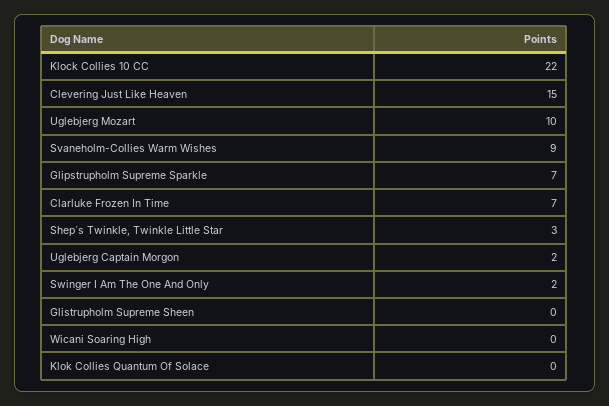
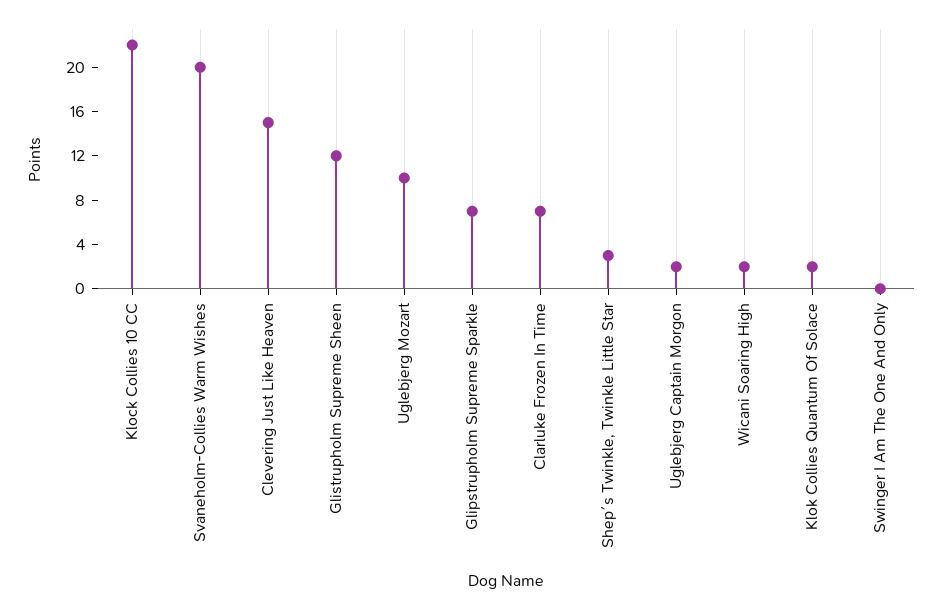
  {
    "Klock Collies 10 CC": 22,
    "Clevering Just Like Heaven": 15,
    "Uglebjerg Mozart": 10,
-   "Svaneholm-Collies Warm Wishes": 9,
+   "Svaneholm-Collies Warm Wishes": 20,
    "Glipstrupholm Supreme Sparkle": 7,
    "Clarluke Frozen In Time": 7,
    "Shep´s Twinkle, Twinkle Little Star": 3,
    "Uglebjerg Captain Morgon": 2,
-   "Swinger I Am The One And Only": 2,
+   "Swinger I Am The One And Only": 0,
-   "Glistrupholm Supreme Sheen": 0,
+   "Glistrupholm Supreme Sheen": 12,
-   "Wicani Soaring High": 0,
+   "Wicani Soaring High": 2,
-   "Klok Collies Quantum Of Solace": 0
+   "Klok Collies Quantum Of Solace": 2
  }

